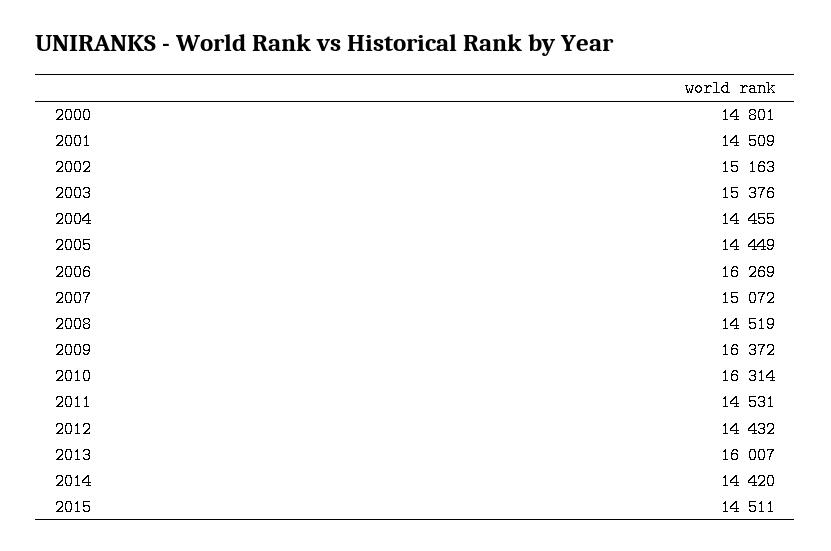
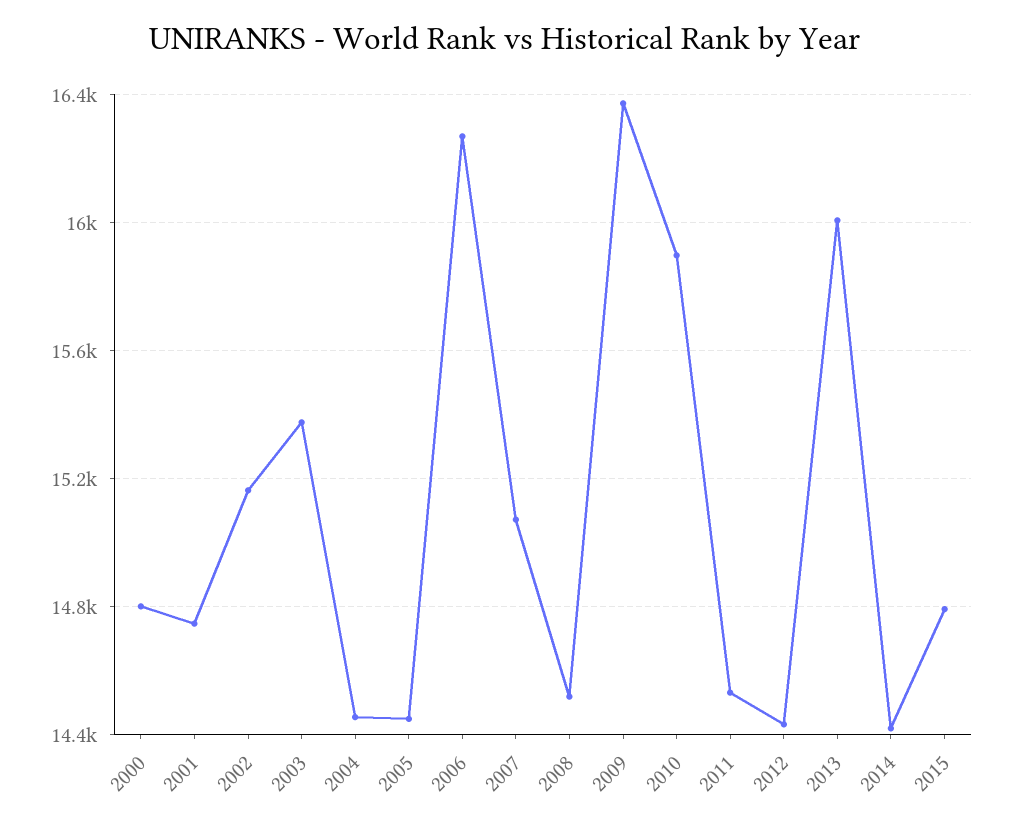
  {
    "2000": 14801,
-   "2001": 14509,
+   "2001": 14750,
    "2002": 15163,
    "2003": 15376,
    "2004": 14455,
    "2005": 14449,
    "2006": 16269,
    "2007": 15072,
    "2008": 14519,
    "2009": 16372,
-   "2010": 16314,
+   "2010": 15900,
    "2011": 14531,
    "2012": 14432,
    "2013": 16007,
    "2014": 14420,
-   "2015": 14511
+   "2015": 14800
  }

